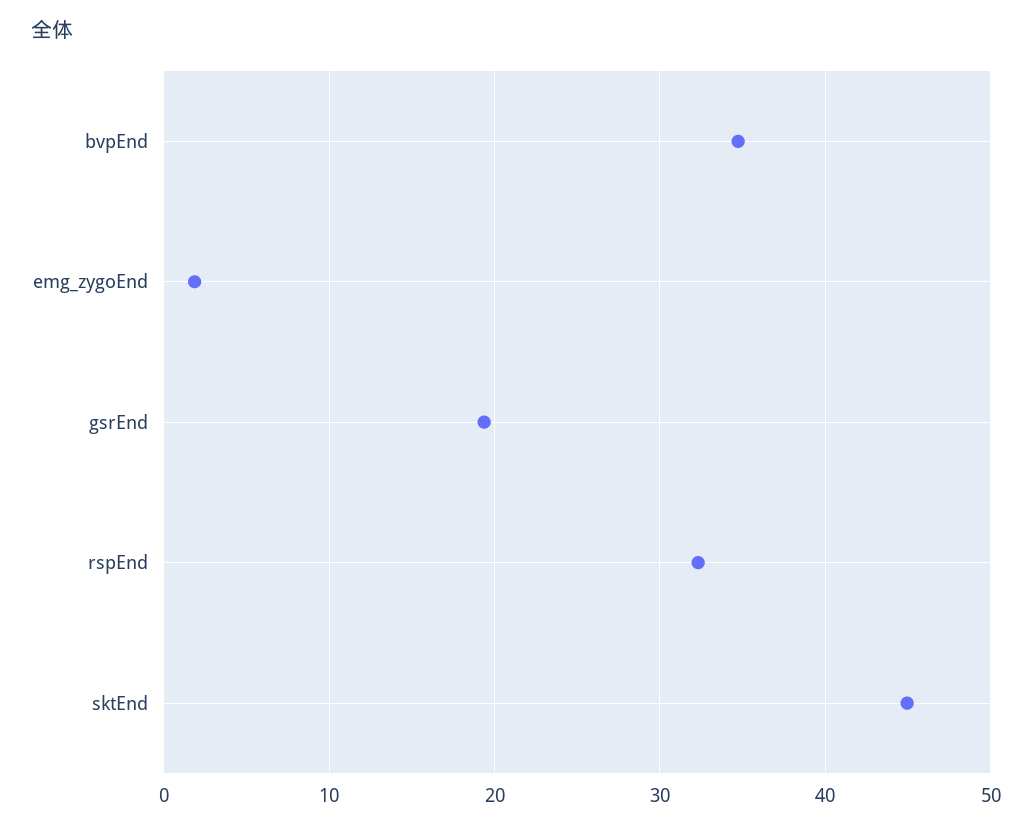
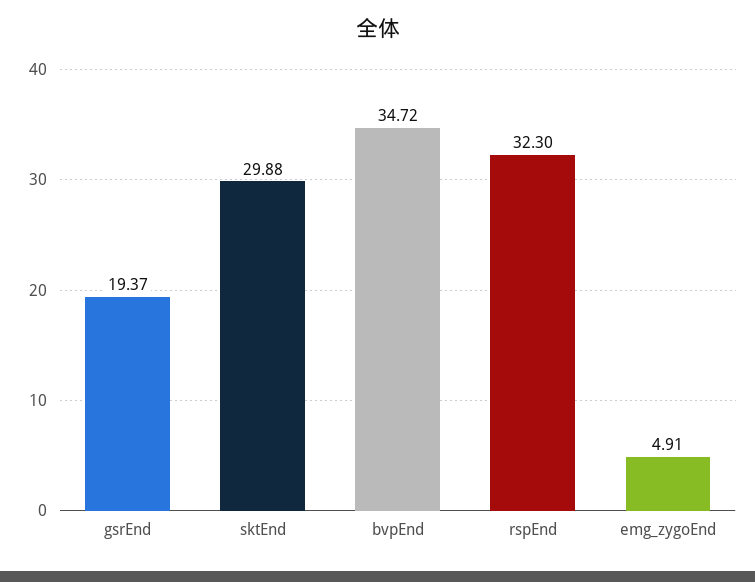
  {
    "bvpEnd": 34.72,
-   "emg_zygoEnd": 2,
+   "emg_zygoEnd": 4.91,
    "gsrEnd": 19.37,
    "rspEnd": 32.3,
-   "sktEnd": 45
+   "sktEnd": 29.88
  }

